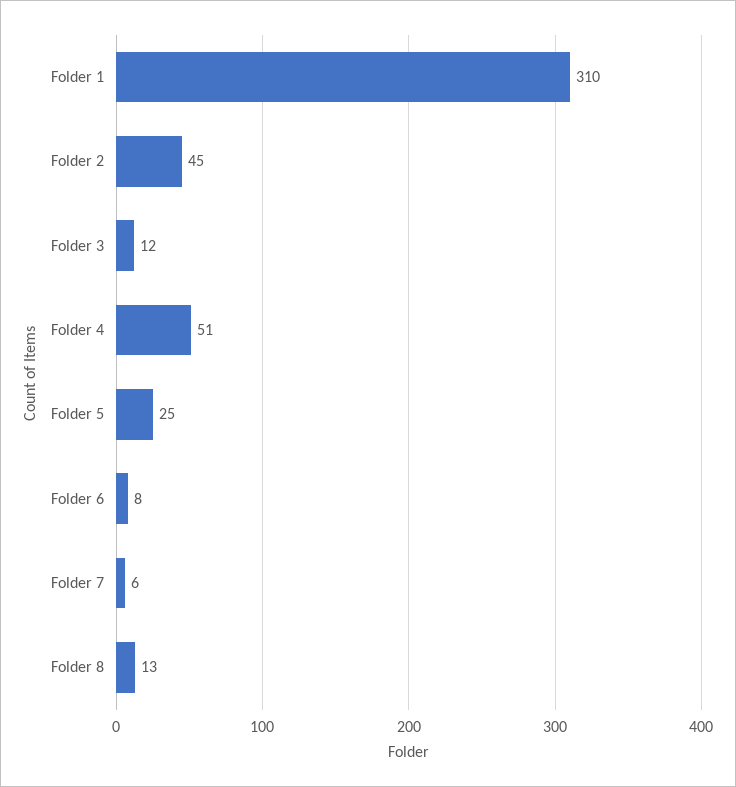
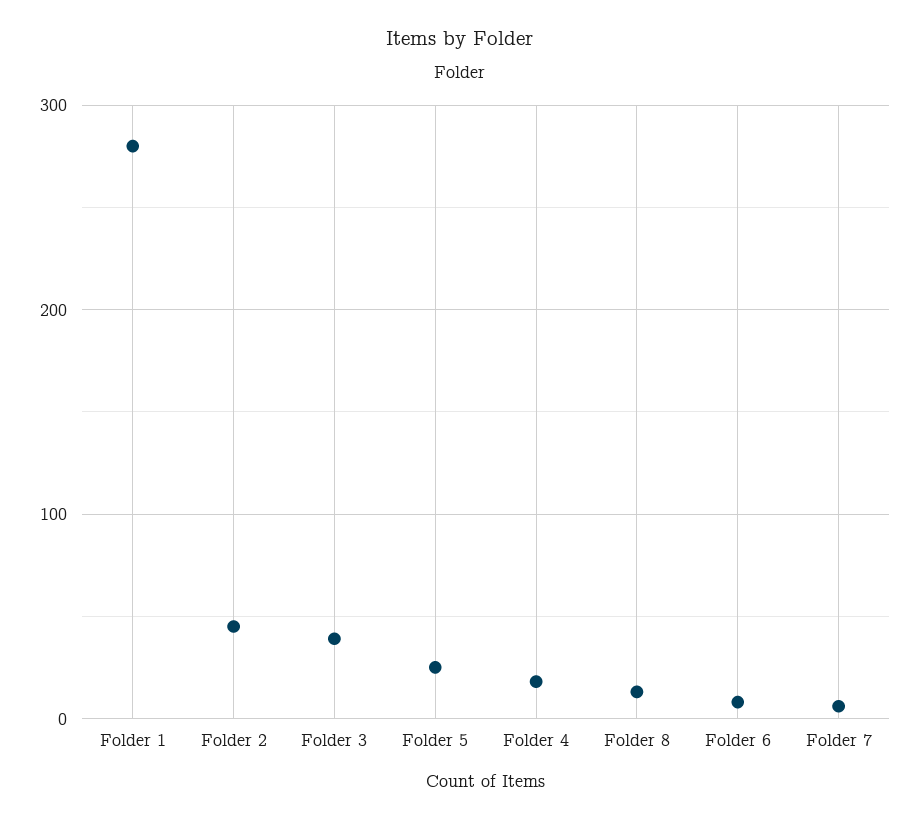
  {
-   "Folder 1": 310,
+   "Folder 1": 280,
    "Folder 2": 45,
-   "Folder 3": 12,
+   "Folder 3": 40,
-   "Folder 4": 51,
+   "Folder 4": 20,
    "Folder 5": 25,
    "Folder 6": 8,
    "Folder 7": 6,
    "Folder 8": 13
  }

